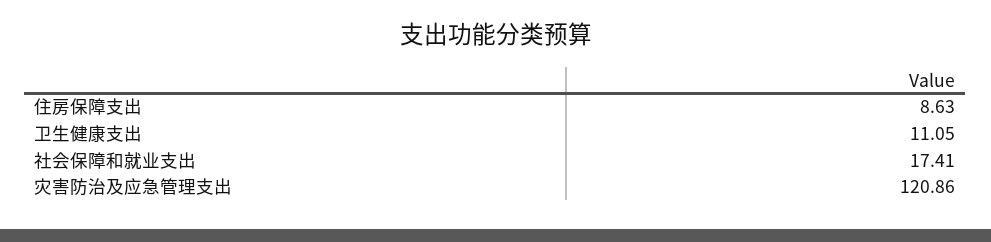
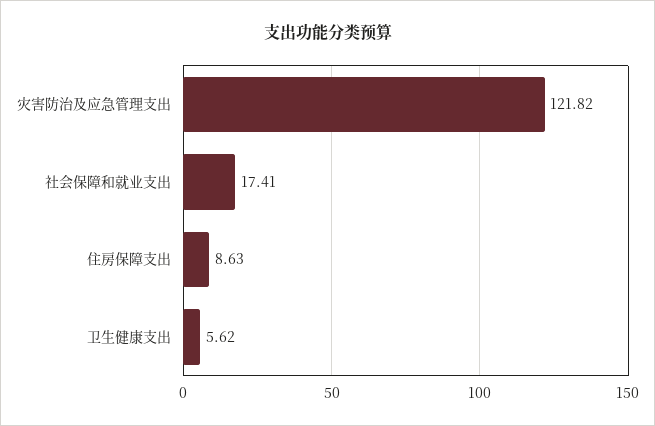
  {
    "住房保障支出": 8.63,
-   "卫生健康支出": 11.05,
+   "卫生健康支出": 5.62,
    "社会保障和就业支出": 17.41,
-   "灾害防治及应急管理支出": 120.86
+   "灾害防治及应急管理支出": 121.82
  }

